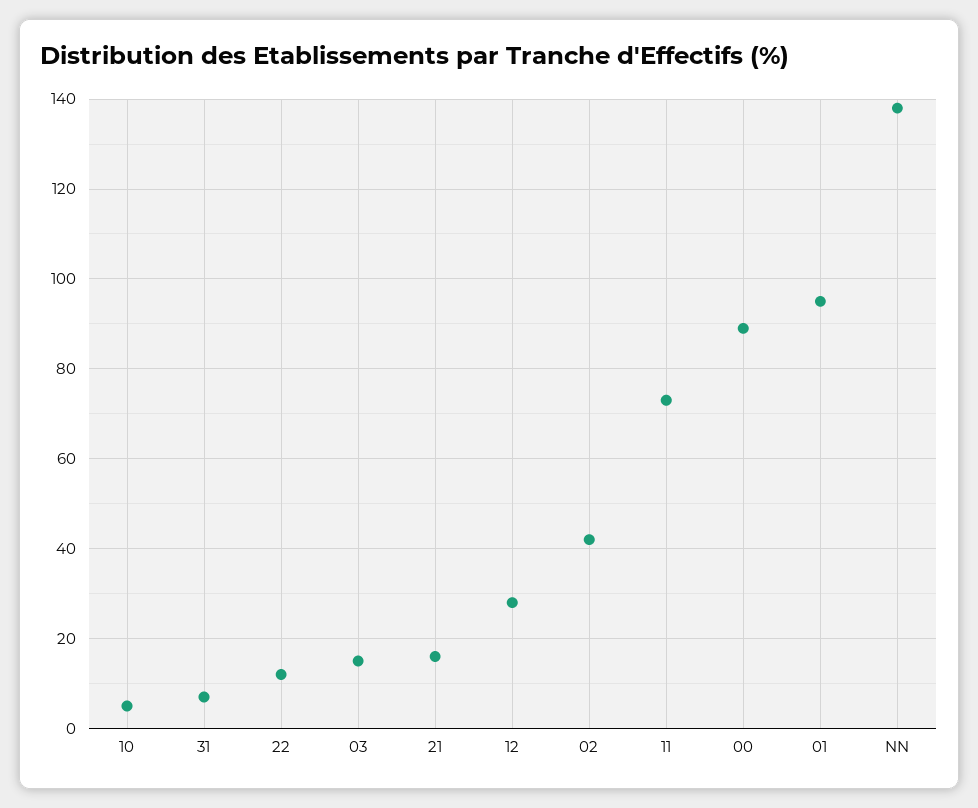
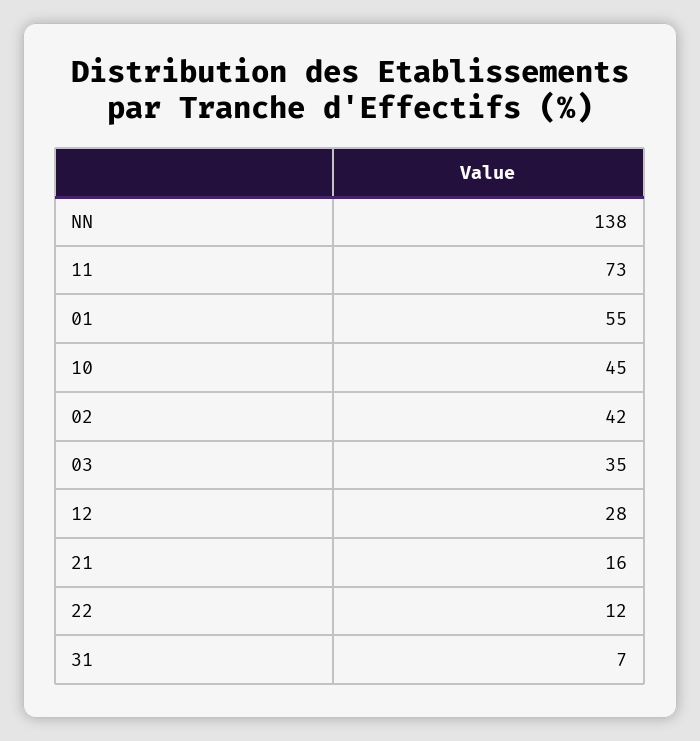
  {
-   "10": 5,
+   "10": 45,
    "31": 7,
    "22": 12,
-   "03": 15,
+   "03": 35,
    "21": 16,
    "12": 28,
    "02": 42,
    "11": 73,
-   "00": 90,
-   "01": 95,
+   "01": 55,
    "NN": 138
  }

